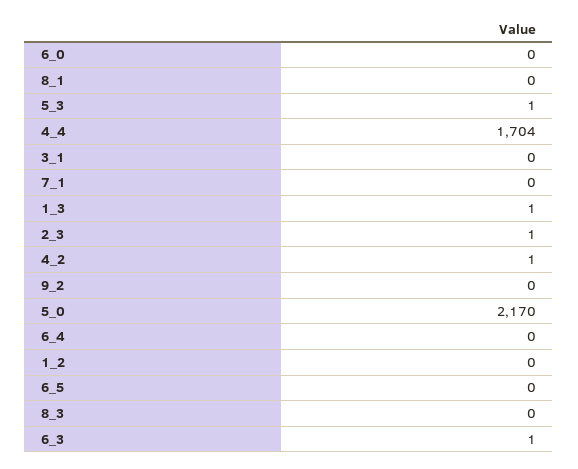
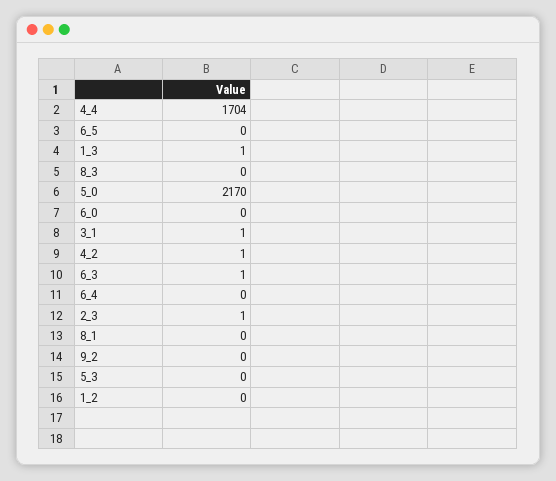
  {
    "6_0": 0,
    "8_1": 0,
-   "5_3": 1,
+   "5_3": 0,
    "4_4": 1704,
-   "3_1": 0,
+   "3_1": 1,
-   "7_1": 0,
    "1_3": 1,
    "2_3": 1,
    "4_2": 1,
    "9_2": 0,
    "5_0": 2170,
    "6_4": 0,
    "1_2": 0,
    "6_5": 0,
    "8_3": 0,
    "6_3": 1
  }

